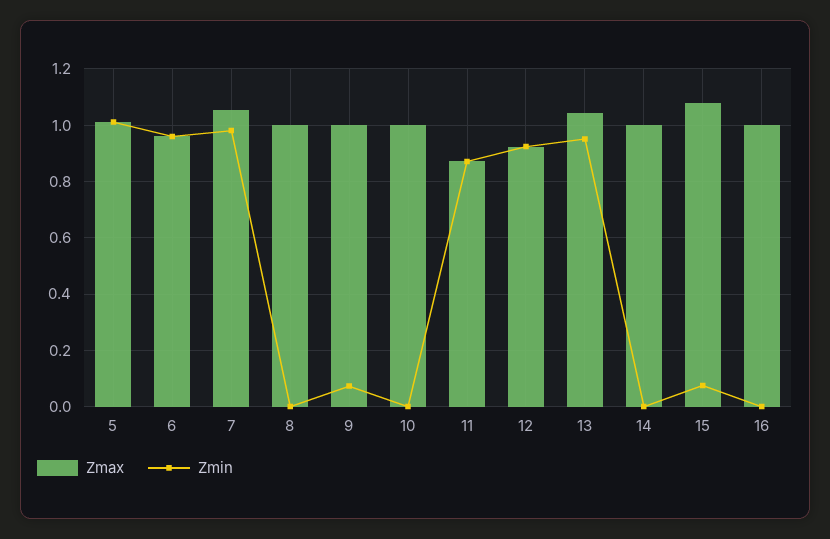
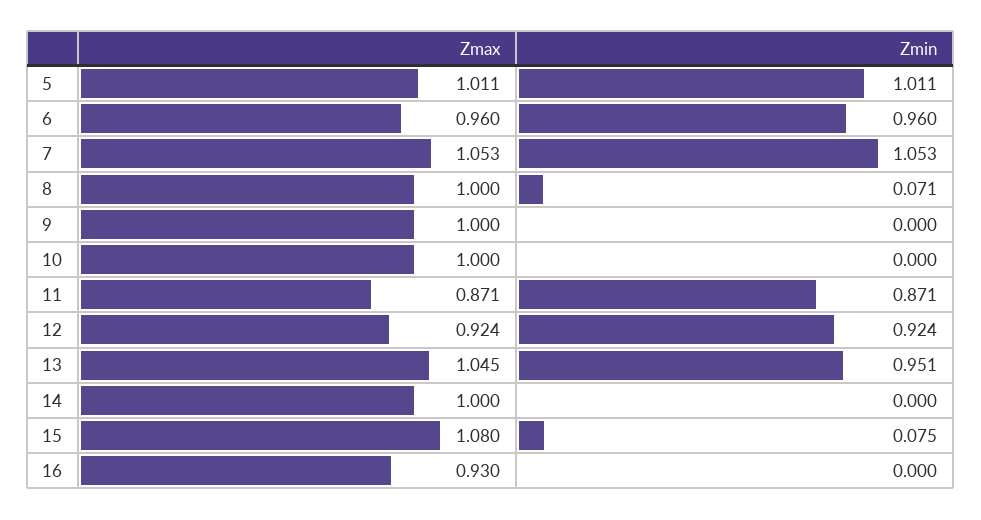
  {
    "Zmax": {
      "5": 1.011,
      "6": 0.96,
      "7": 1.053,
      "8": 1,
      "9": 1,
      "10": 1,
      "11": 0.871,
      "12": 0.924,
      "13": 1.045,
      "14": 1,
      "15": 1.08,
-     "16": 1
+     "16": 0.93
    },
    "Zmin": {
      "5": 1.011,
      "6": 0.96,
-     "7": 0.975,
+     "7": 1.053,
-     "8": 0,
+     "8": 0.071,
-     "9": 0.075,
+     "9": 0,
      "10": 0,
      "11": 0.871,
      "12": 0.924,
      "13": 0.951,
      "14": 0,
      "15": 0.075,
      "16": 0
    }
  }

